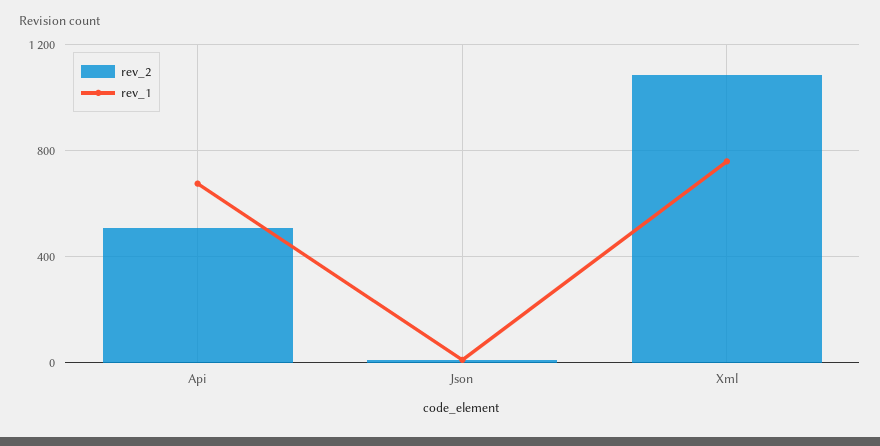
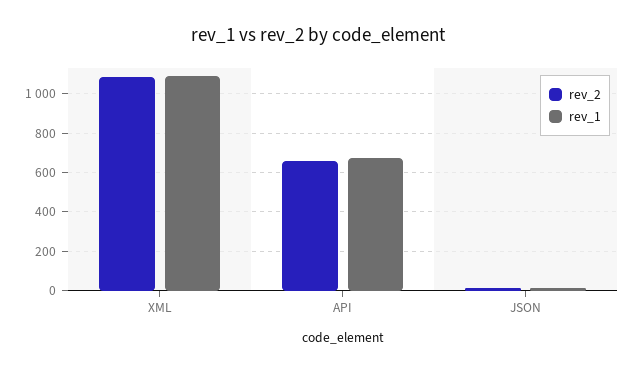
  {
    "rev_2": {
-     "Api": 500,
+     "Api": 650,
      "Json": 0,
      "Xml": 1100
    },
    "rev_1": {
      "Api": 700,
      "Json": 0,
-     "Xml": 750
+     "Xml": 1100
    }
  }

